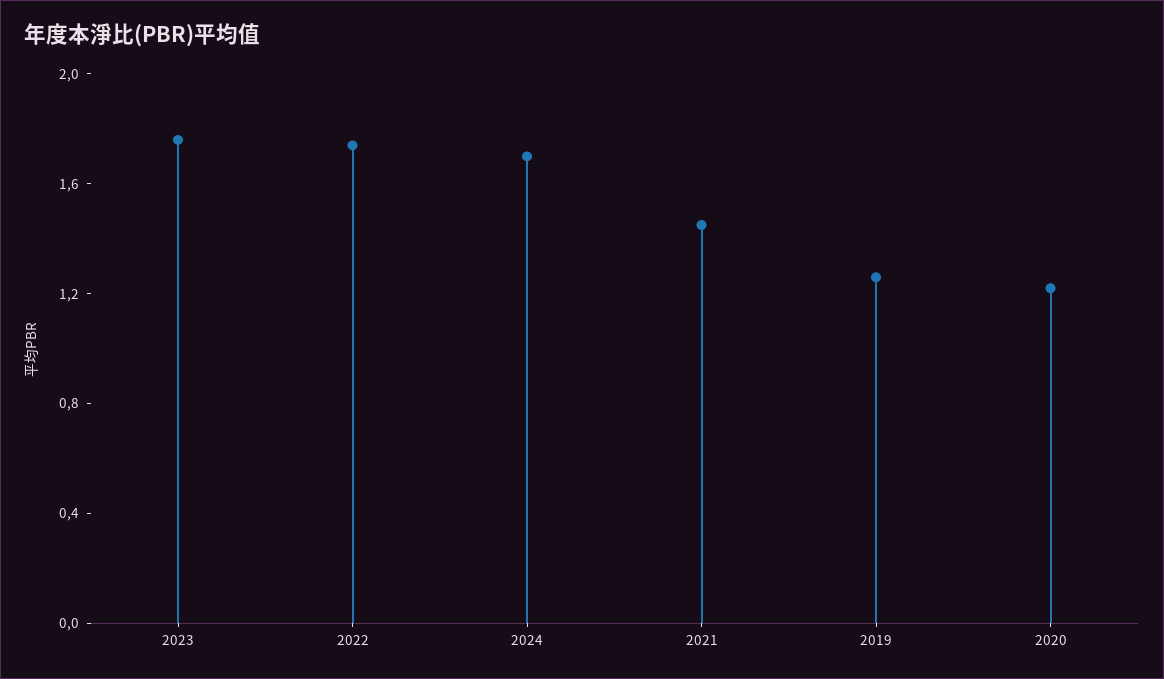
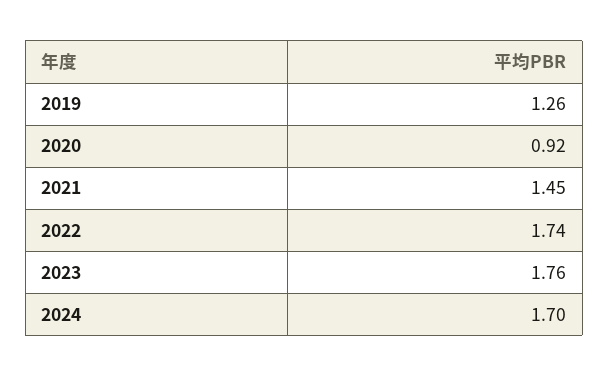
  {
    "2023": 1.76,
    "2022": 1.74,
    "2024": 1.7,
    "2021": 1.45,
    "2019": 1.26,
-   "2020": 1.2
+   "2020": 0.92
  }

